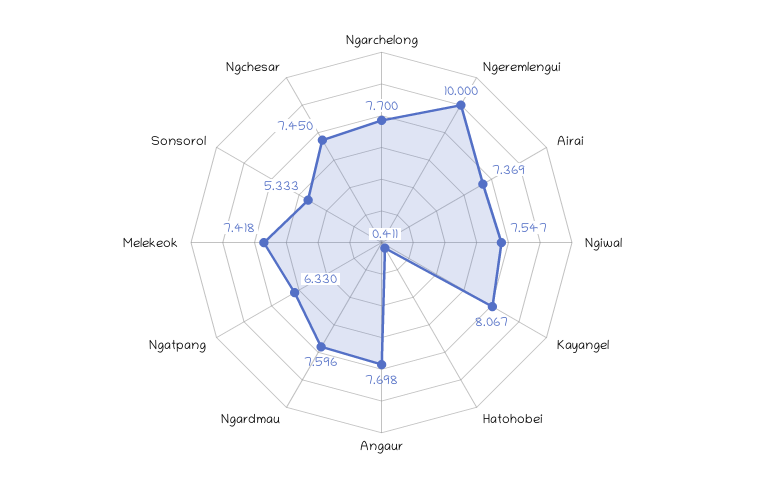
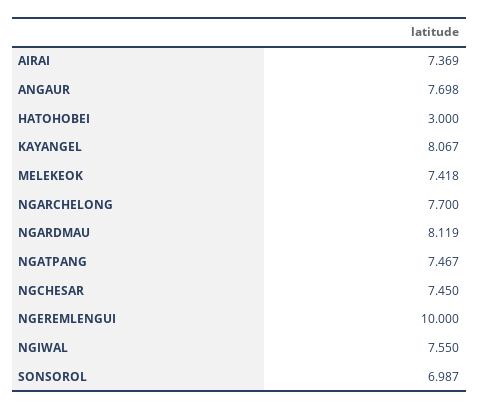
  {
    "Ngarchelong": 7.7,
    "Ngeremlengui": 10,
    "Airai": 7.369,
-   "Ngiwal": 7.547,
+   "Ngiwal": 7.55,
    "Kayangel": 8.067,
-   "Hatohobei": 0.411,
+   "Hatohobei": 3,
    "Angaur": 7.698,
-   "Ngardmau": 7.596,
+   "Ngardmau": 8.119,
-   "Ngatpang": 6.33,
+   "Ngatpang": 7.467,
    "Melekeok": 7.418,
-   "Sonsorol": 5.333,
+   "Sonsorol": 6.987,
    "Ngchesar": 7.45
  }

